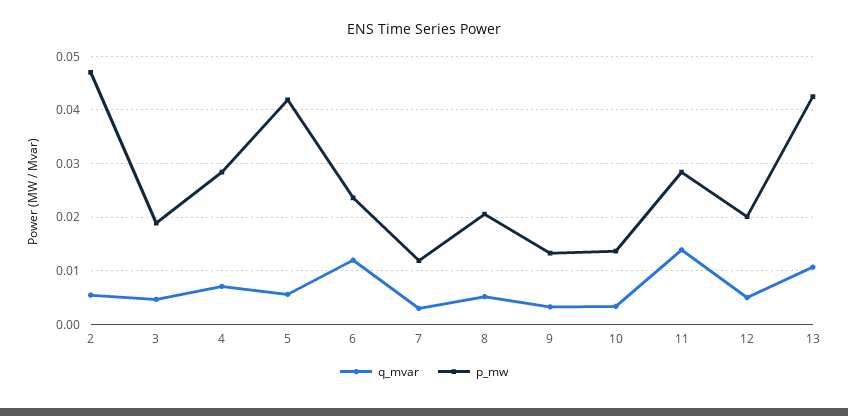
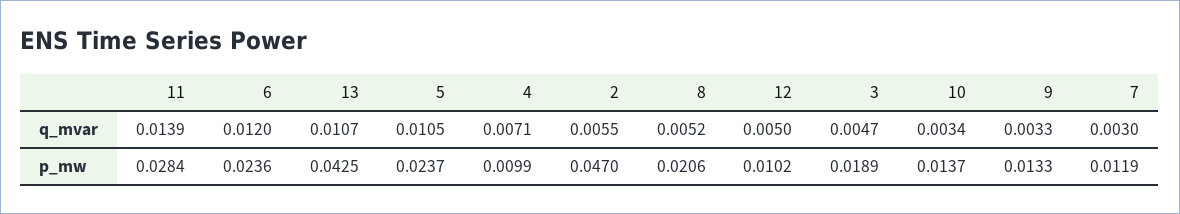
  {
    "q_mvar": {
      "2": 0.0055,
      "3": 0.0047,
      "4": 0.0071,
-     "5": 0.006,
+     "5": 0.0105,
      "6": 0.012,
      "7": 0.003,
      "8": 0.0052,
      "9": 0.0033,
      "10": 0.0034,
      "11": 0.0139,
      "12": 0.005,
      "13": 0.0107
    },
    "p_mw": {
      "2": 0.047,
      "3": 0.0189,
-     "4": 0.028,
+     "4": 0.0099,
-     "5": 0.042,
+     "5": 0.0237,
      "6": 0.0236,
      "7": 0.0119,
      "8": 0.0206,
      "9": 0.0133,
      "10": 0.0137,
      "11": 0.0284,
-     "12": 0.02,
+     "12": 0.0102,
      "13": 0.0425
    }
  }

